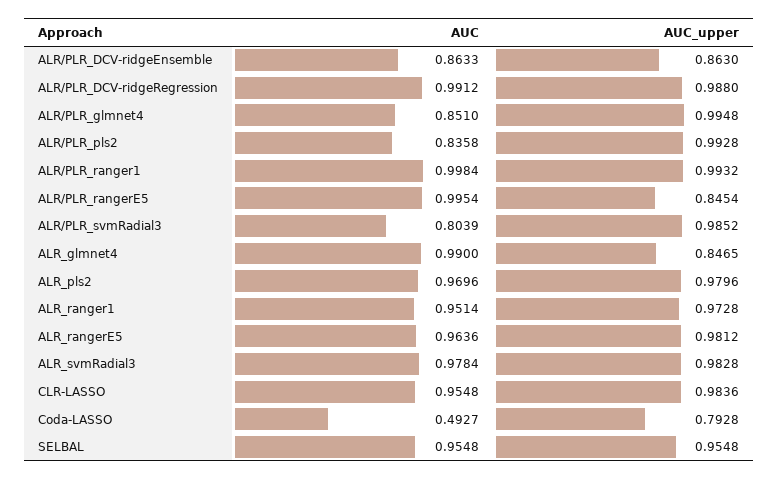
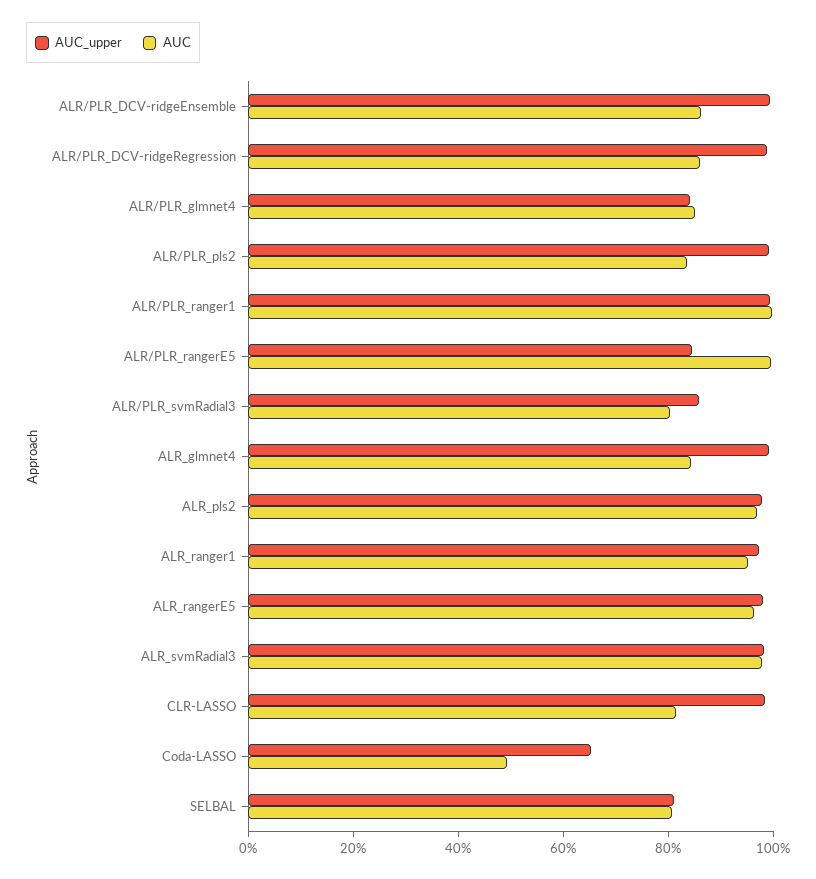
  {
    "AUC": {
      "ALR/PLR_DCV-ridgeEnsemble": 0.8633,
-     "ALR/PLR_DCV-ridgeRegression": 0.9912,
+     "ALR/PLR_DCV-ridgeRegression": 0.85,
      "ALR/PLR_glmnet4": 0.851,
      "ALR/PLR_pls2": 0.8358,
      "ALR/PLR_ranger1": 0.9984,
      "ALR/PLR_rangerE5": 0.9954,
      "ALR/PLR_svmRadial3": 0.8039,
-     "ALR_glmnet4": 0.99,
+     "ALR_glmnet4": 0.85,
      "ALR_pls2": 0.9696,
      "ALR_ranger1": 0.9514,
      "ALR_rangerE5": 0.9636,
      "ALR_svmRadial3": 0.9784,
-     "CLR-LASSO": 0.9548,
+     "CLR-LASSO": 0.8,
      "Coda-LASSO": 0.4927,
-     "SELBAL": 0.9548
+     "SELBAL": 0.8
    },
    "AUC_upper": {
-     "ALR/PLR_DCV-ridgeEnsemble": 0.863,
+     "ALR/PLR_DCV-ridgeEnsemble": 1,
      "ALR/PLR_DCV-ridgeRegression": 0.988,
-     "ALR/PLR_glmnet4": 0.9948,
+     "ALR/PLR_glmnet4": 0.85,
      "ALR/PLR_pls2": 0.9928,
      "ALR/PLR_ranger1": 0.9932,
      "ALR/PLR_rangerE5": 0.8454,
-     "ALR/PLR_svmRadial3": 0.9852,
+     "ALR/PLR_svmRadial3": 0.85,
-     "ALR_glmnet4": 0.8465,
+     "ALR_glmnet4": 1,
      "ALR_pls2": 0.9796,
      "ALR_ranger1": 0.9728,
      "ALR_rangerE5": 0.9812,
      "ALR_svmRadial3": 0.9828,
      "CLR-LASSO": 0.9836,
-     "Coda-LASSO": 0.7928,
+     "Coda-LASSO": 0.65,
-     "SELBAL": 0.9548
+     "SELBAL": 0.8
    }
  }

